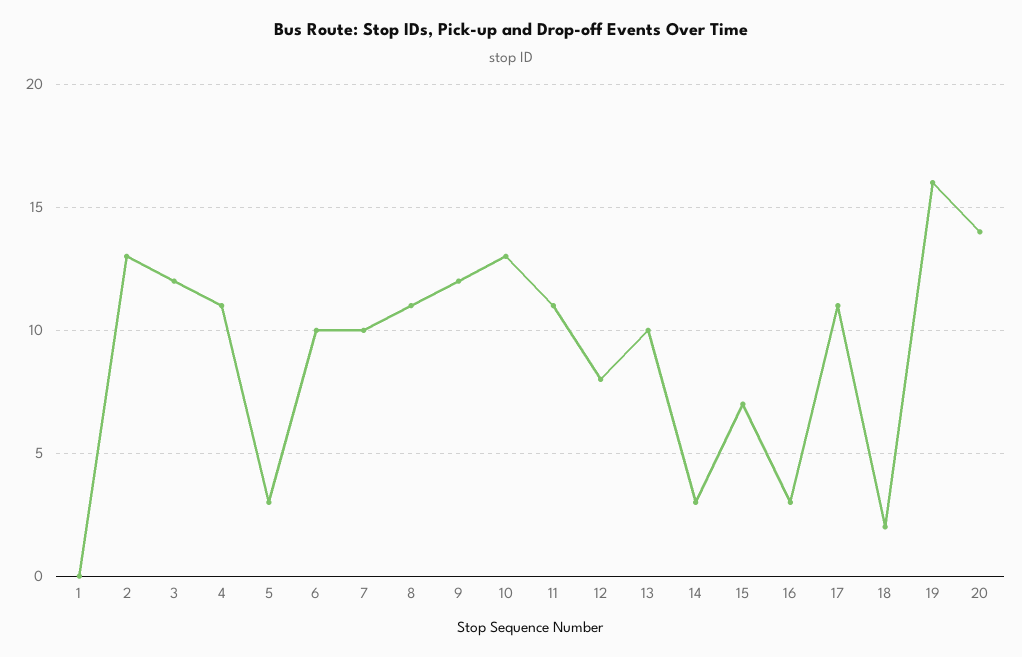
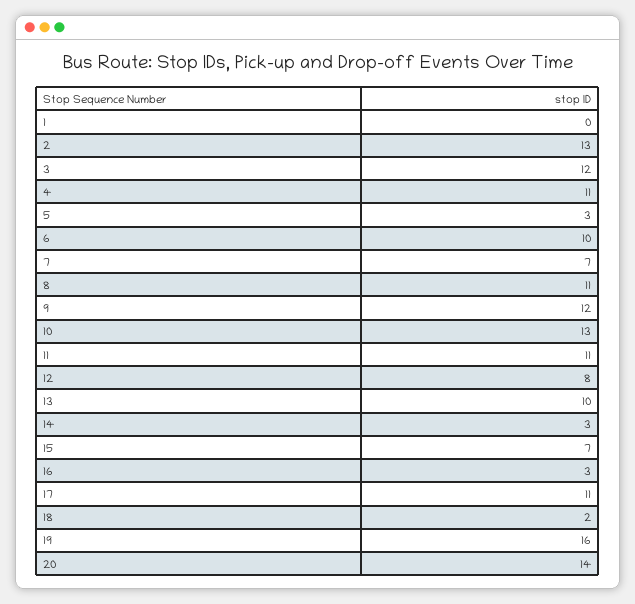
  {
    "1": 0,
    "2": 13,
    "3": 12,
    "4": 11,
    "5": 3,
    "6": 10,
-   "7": 10,
+   "7": 7,
    "8": 11,
    "9": 12,
    "10": 13,
    "11": 11,
    "12": 8,
    "13": 10,
    "14": 3,
    "15": 7,
    "16": 3,
    "17": 11,
    "18": 2,
    "19": 16,
    "20": 14
  }

